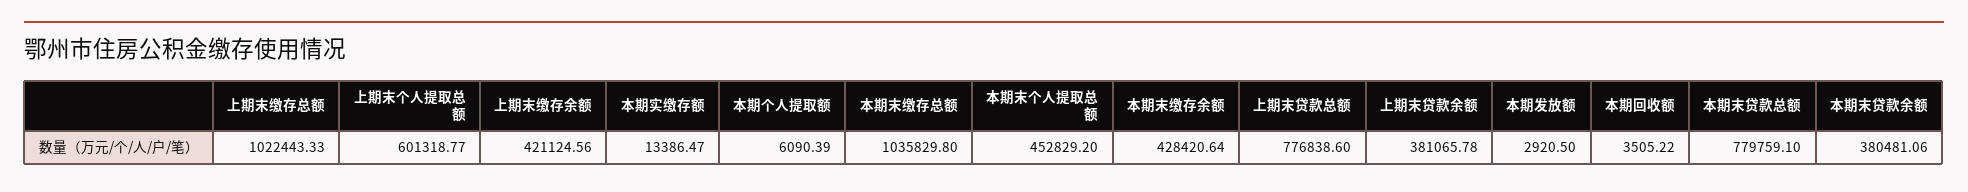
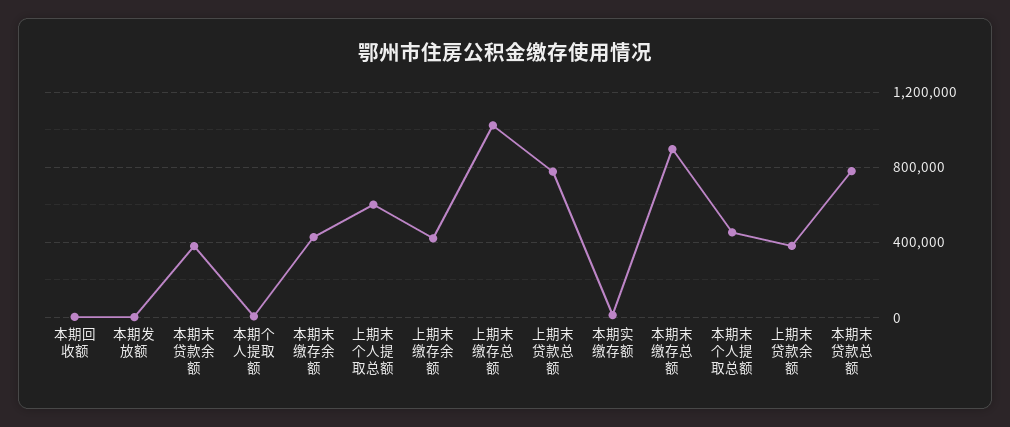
  {
    "上期末缴存总额": 1022443.33,
    "上期末个人提取总额": 601318.77,
    "上期末缴存余额": 421124.56,
    "本期实缴存额": 13386.47,
    "本期个人提取额": 6090.39,
-   "本期末缴存总额": 1035829.8,
+   "本期末缴存总额": 900000,
    "本期末个人提取总额": 452829.2,
    "本期末缴存余额": 428420.64,
    "上期末贷款总额": 776838.6,
    "上期末贷款余额": 381065.78,
    "本期发放额": 2920.5,
    "本期回收额": 3505.22,
    "本期末贷款总额": 779759.1,
    "本期末贷款余额": 380481.06
  }

